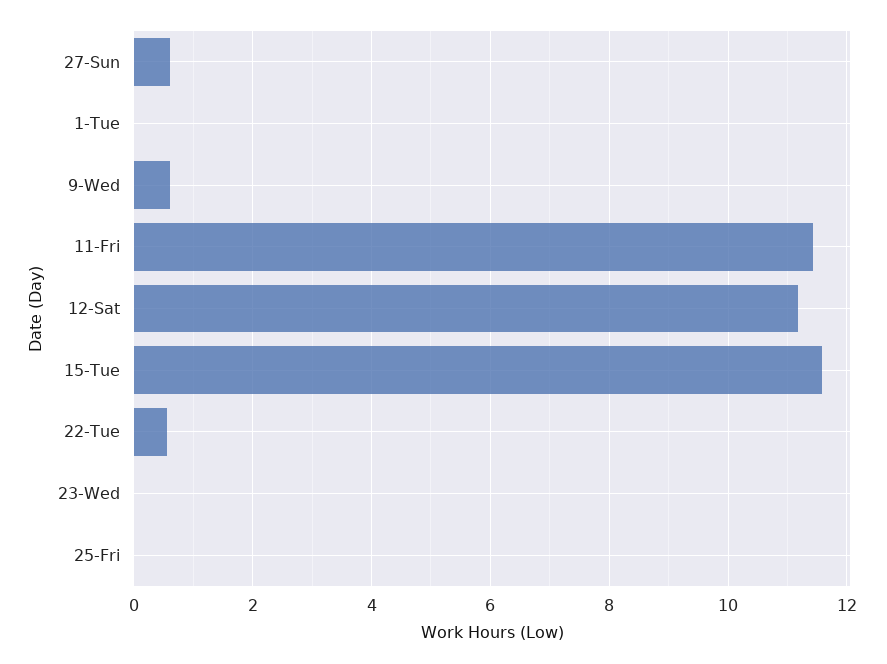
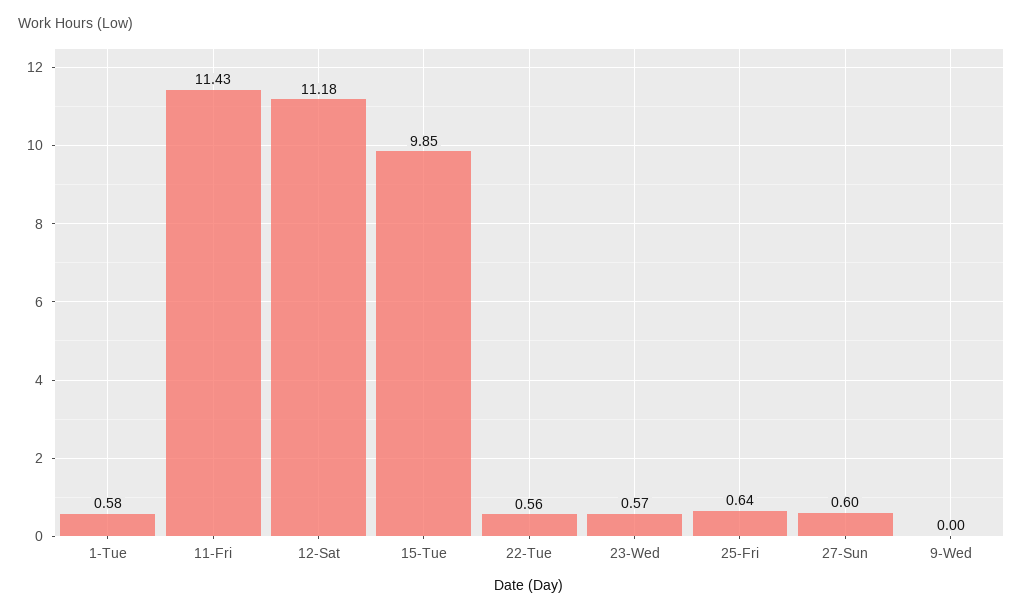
  {
    "27-Sun": 0.6,
-   "1-Tue": 0,
+   "1-Tue": 0.58,
-   "9-Wed": 0.6,
+   "9-Wed": 0,
    "11-Fri": 11.43,
    "12-Sat": 11.18,
-   "15-Tue": 11.6,
+   "15-Tue": 9.85,
    "22-Tue": 0.56,
-   "23-Wed": 0,
+   "23-Wed": 0.57,
-   "25-Fri": 0
+   "25-Fri": 0.64
  }

